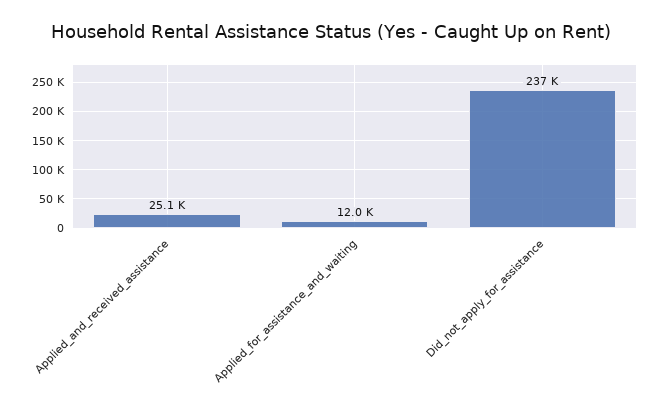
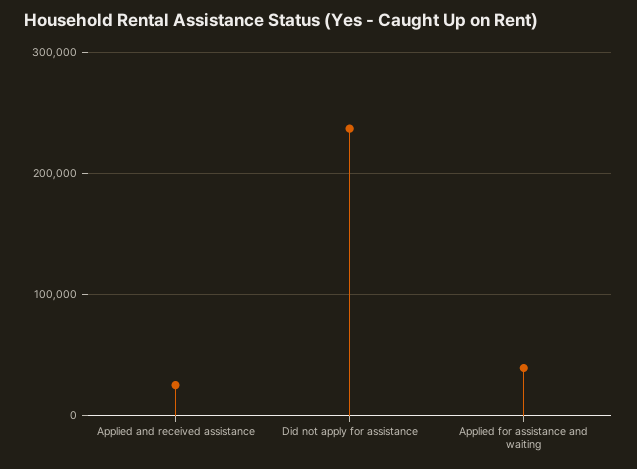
  {
    "Applied_and_received_assistance": 25100,
-   "Applied_for_assistance_and_waiting": 12000,
+   "Applied_for_assistance_and_waiting": 40000,
    "Did_not_apply_for_assistance": 237000
  }

